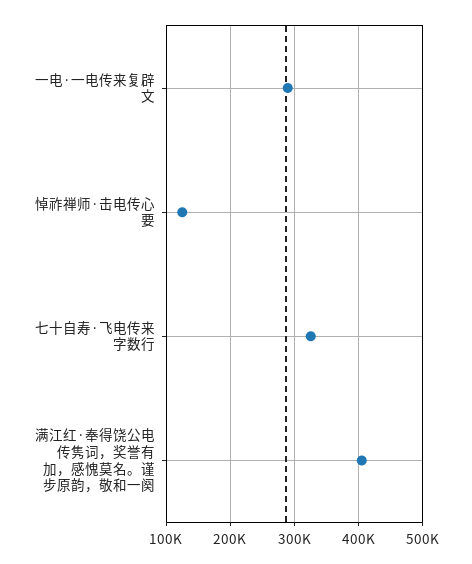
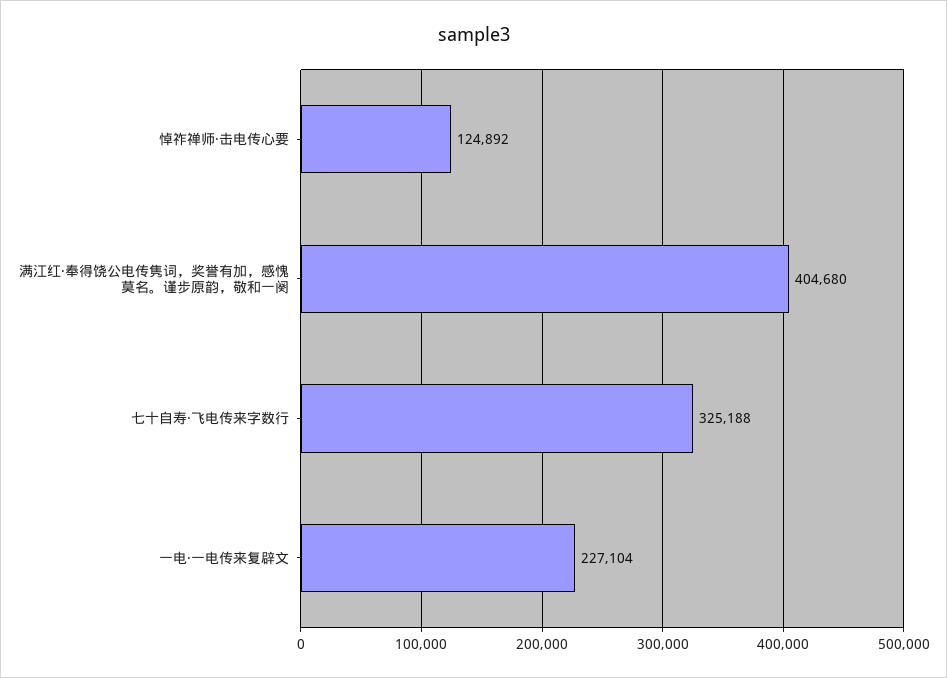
  {
-   "一电·一电传来复辟文": 290000,
+   "一电·一电传来复辟文": 227104,
    "悼祚禅师·击电传心要": 124892,
    "七十自寿·飞电传来字数行": 325188,
    "满江红·奉得饶公电传隽词，奖誉有加，感愧莫名。谨步原韵，敬和一阕": 404680
  }

